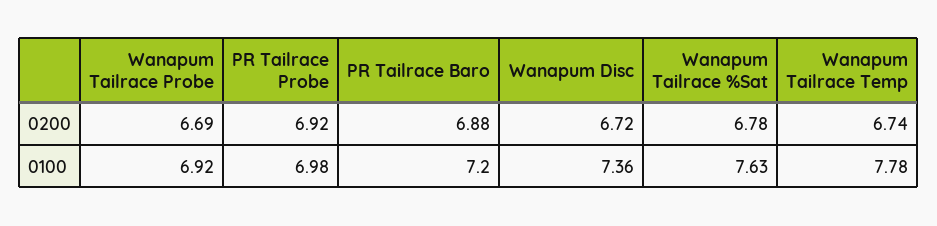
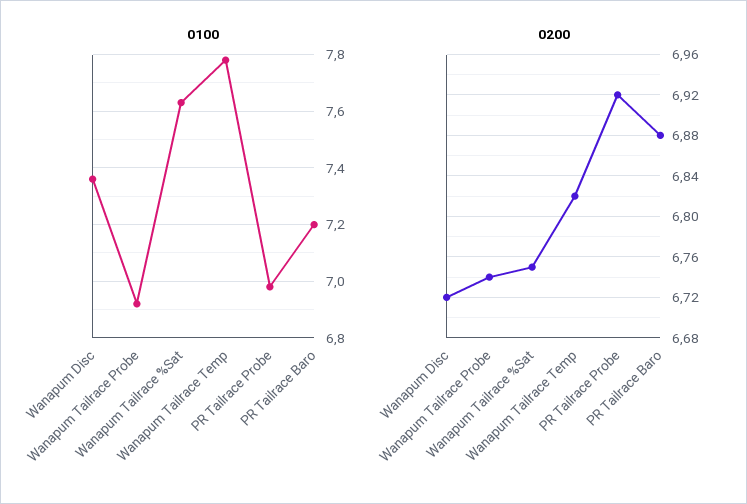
  {
    "0200": {
-     "Wanapum Tailrace Probe": 6.69,
+     "Wanapum Tailrace Probe": 6.74,
      "PR Tailrace Probe": 6.92,
      "PR Tailrace Baro": 6.88,
      "Wanapum Disc": 6.72,
-     "Wanapum Tailrace %Sat": 6.78,
+     "Wanapum Tailrace %Sat": 6.75,
-     "Wanapum Tailrace Temp": 6.74
+     "Wanapum Tailrace Temp": 6.82
    },
    "0100": {
      "Wanapum Tailrace Probe": 6.92,
      "PR Tailrace Probe": 6.98,
      "PR Tailrace Baro": 7.2,
      "Wanapum Disc": 7.36,
      "Wanapum Tailrace %Sat": 7.63,
      "Wanapum Tailrace Temp": 7.78
    }
  }

